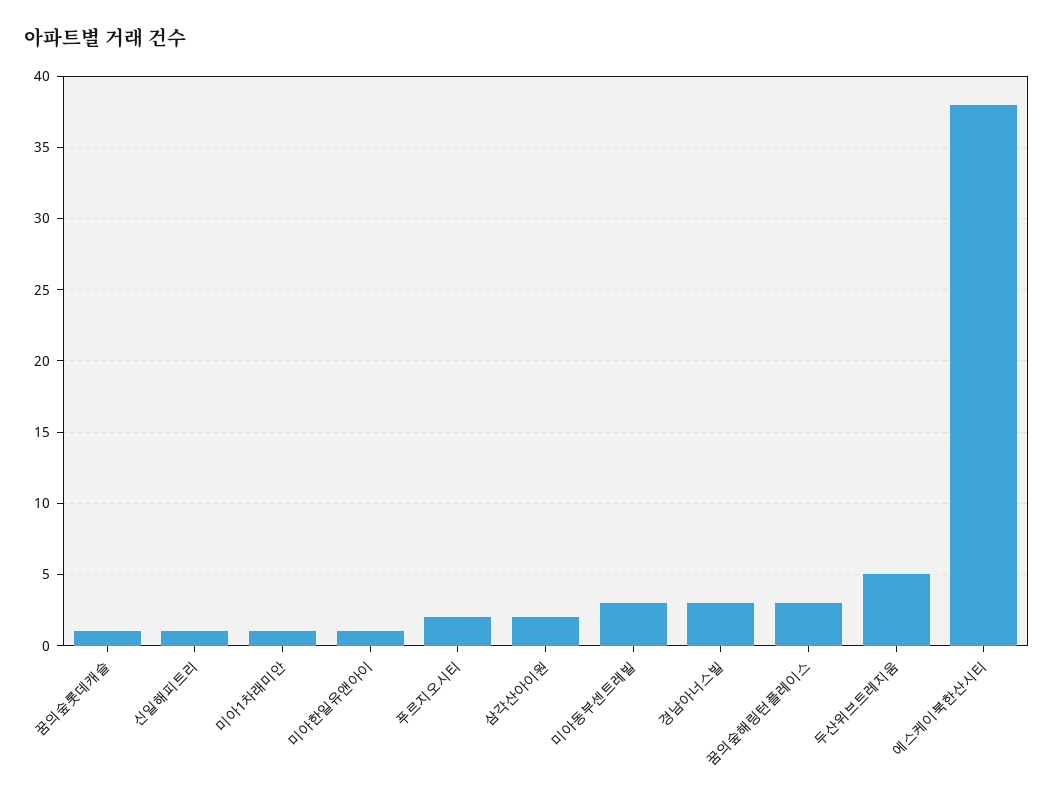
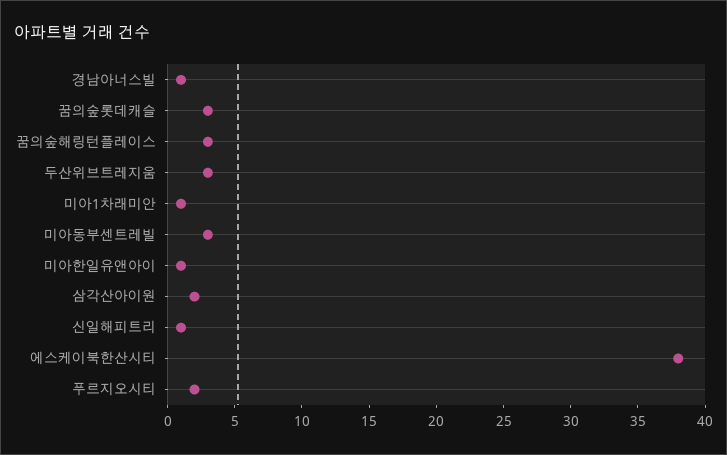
  {
-   "꿈의숲롯데캐슬": 1,
+   "꿈의숲롯데캐슬": 3,
    "신일해피트리": 1,
    "미아1차래미안": 1,
    "미아한일유앤아이": 1,
    "푸르지오시티": 2,
    "삼각산아이원": 2,
    "미아동부센트레빌": 3,
-   "경남아너스빌": 3,
+   "경남아너스빌": 1,
    "꿈의숲해링턴플레이스": 3,
-   "두산위브트레지움": 5,
+   "두산위브트레지움": 3,
    "에스케이북한산시티": 38
  }

